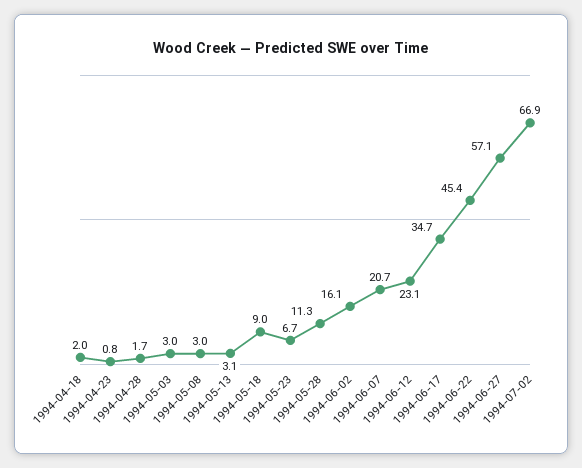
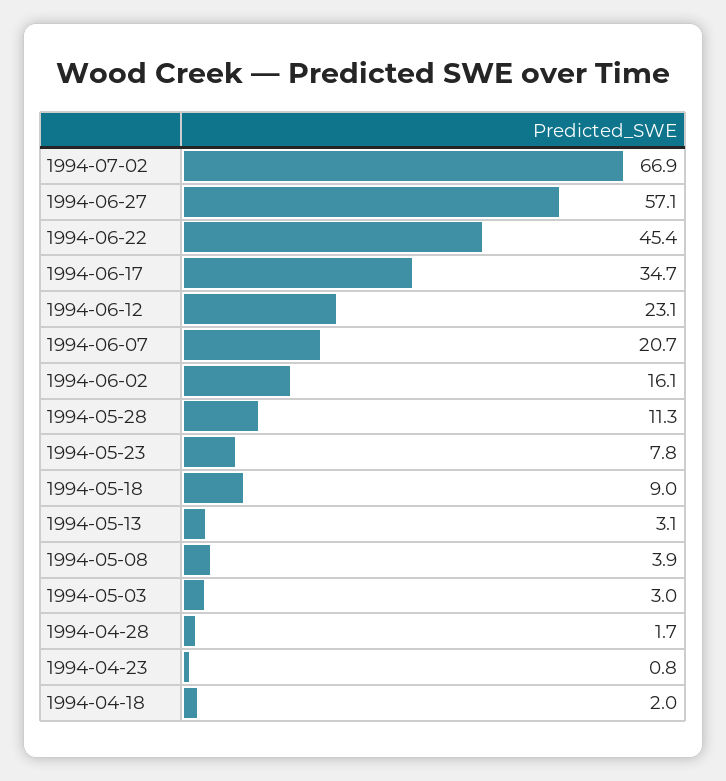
  {
    "1994-04-18": 2,
    "1994-04-23": 0.8,
    "1994-04-28": 1.7,
    "1994-05-03": 3,
-   "1994-05-08": 3,
+   "1994-05-08": 3.9,
    "1994-05-13": 3.1,
    "1994-05-18": 9,
-   "1994-05-23": 6.7,
+   "1994-05-23": 7.8,
    "1994-05-28": 11.3,
    "1994-06-02": 16.1,
    "1994-06-07": 20.7,
    "1994-06-12": 23.1,
    "1994-06-17": 34.7,
    "1994-06-22": 45.4,
    "1994-06-27": 57.1,
    "1994-07-02": 66.9
  }

